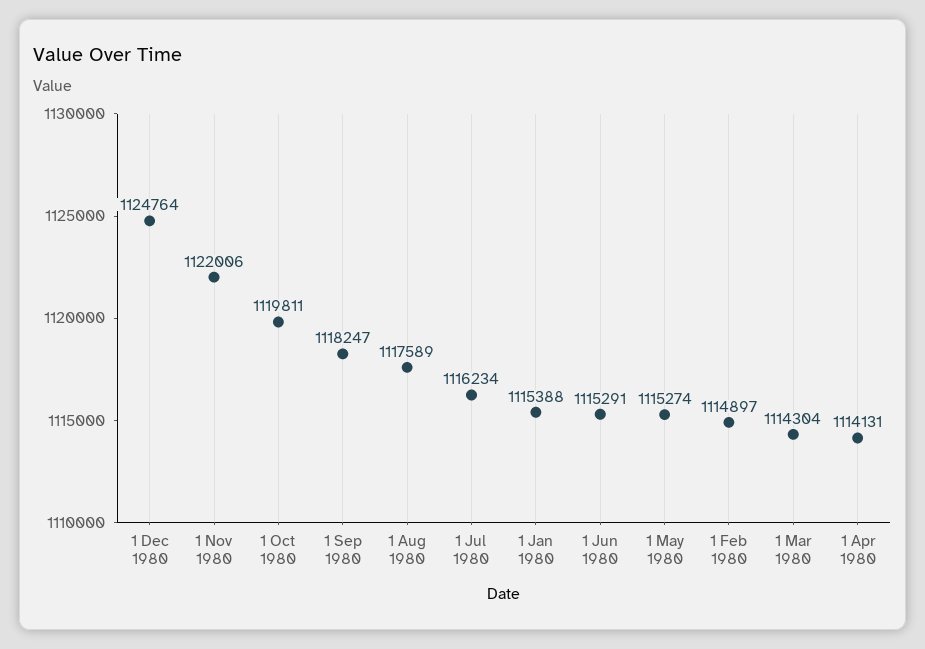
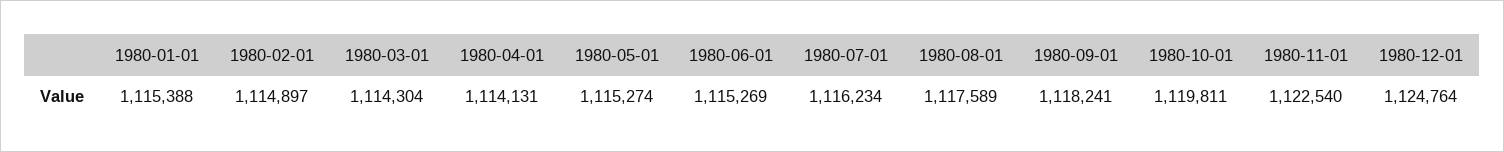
  {
    "1 Dec 1980": 1124764,
-   "1 Nov 1980": 1122006,
+   "1 Nov 1980": 1122540,
    "1 Oct 1980": 1119811,
-   "1 Sep 1980": 1118247,
+   "1 Sep 1980": 1118241,
    "1 Aug 1980": 1117589,
    "1 Jul 1980": 1116234,
    "1 Jan 1980": 1115388,
-   "1 Jun 1980": 1115291,
+   "1 Jun 1980": 1115269,
    "1 May 1980": 1115274,
    "1 Feb 1980": 1114897,
    "1 Mar 1980": 1114304,
    "1 Apr 1980": 1114131
  }

